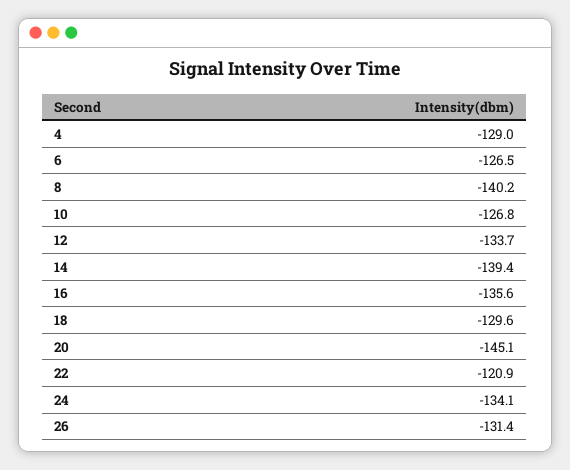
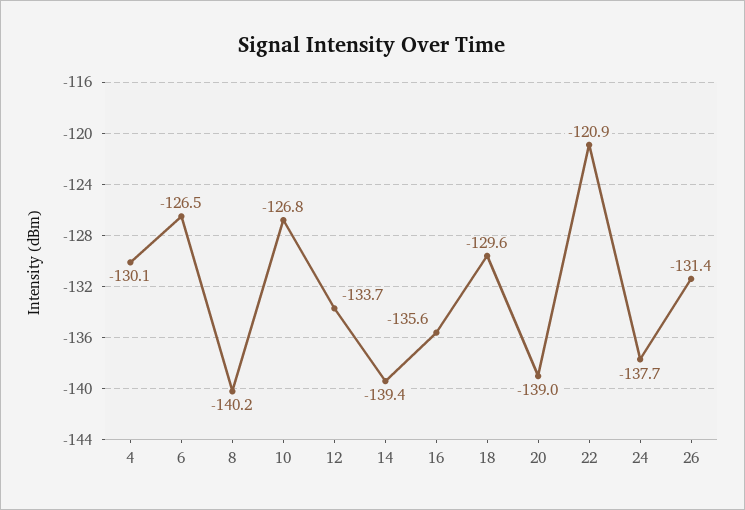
  {
-   "4": -129,
+   "4": -130.1,
    "6": -126.5,
    "8": -140.2,
    "10": -126.8,
    "12": -133.7,
    "14": -139.4,
    "16": -135.6,
    "18": -129.6,
-   "20": -145.1,
+   "20": -139,
    "22": -120.9,
-   "24": -134.1,
+   "24": -137.7,
    "26": -131.4
  }

